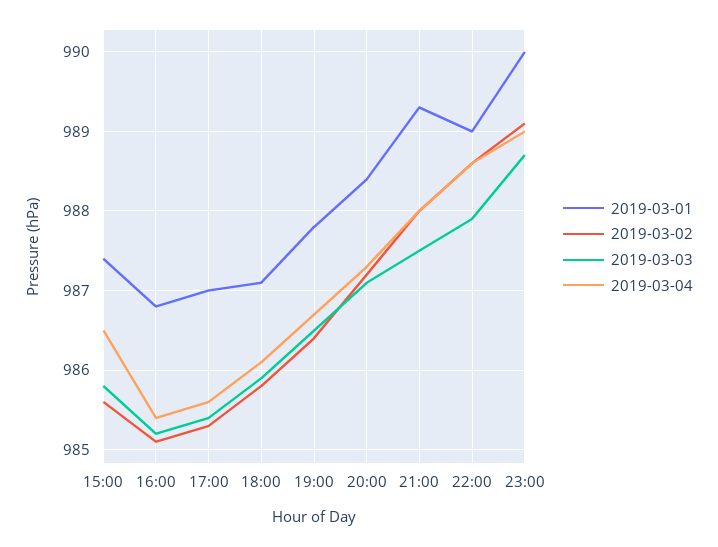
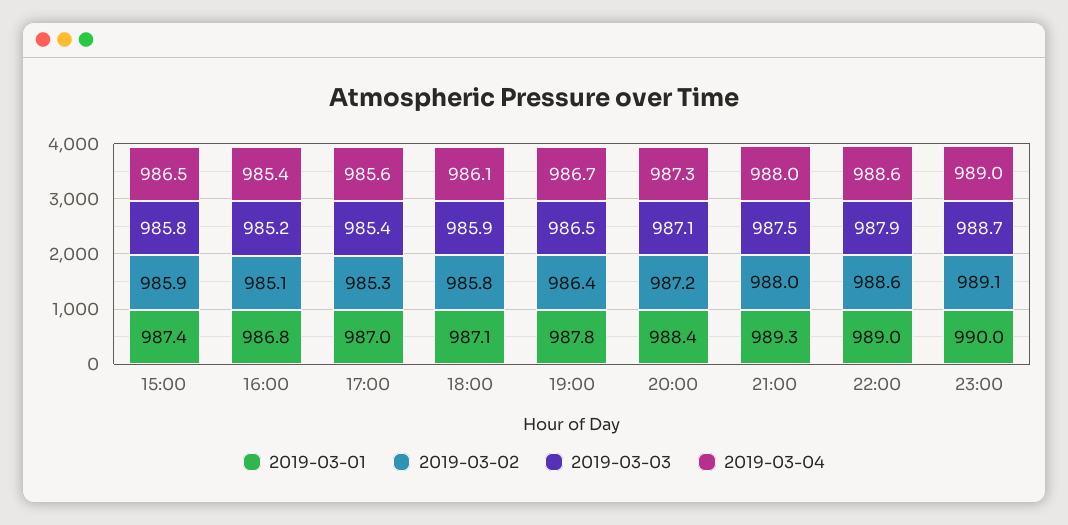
  {
    "2019-03-01": {
      "15:00": 987.4,
      "16:00": 986.8,
      "17:00": 987,
      "18:00": 987.1,
      "19:00": 987.8,
      "20:00": 988.4,
      "21:00": 989.3,
      "22:00": 989,
      "23:00": 990
    },
    "2019-03-02": {
-     "15:00": 985.6,
+     "15:00": 985.9,
      "16:00": 985.1,
      "17:00": 985.3,
      "18:00": 985.8,
      "19:00": 986.4,
      "20:00": 987.2,
      "21:00": 988,
      "22:00": 988.6,
      "23:00": 989.1
    },
    "2019-03-03": {
      "15:00": 985.8,
      "16:00": 985.2,
      "17:00": 985.4,
      "18:00": 985.9,
      "19:00": 986.5,
      "20:00": 987.1,
      "21:00": 987.5,
      "22:00": 987.9,
      "23:00": 988.7
    },
    "2019-03-04": {
      "15:00": 986.5,
      "16:00": 985.4,
      "17:00": 985.6,
      "18:00": 986.1,
      "19:00": 986.7,
      "20:00": 987.3,
      "21:00": 988,
      "22:00": 988.6,
      "23:00": 989
    }
  }

